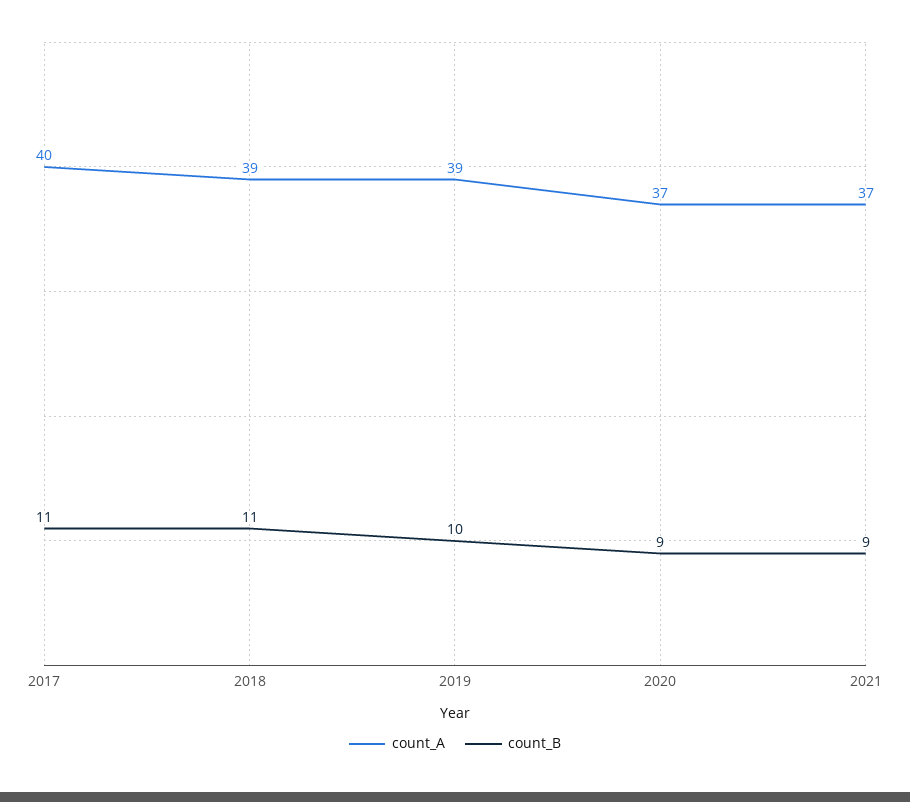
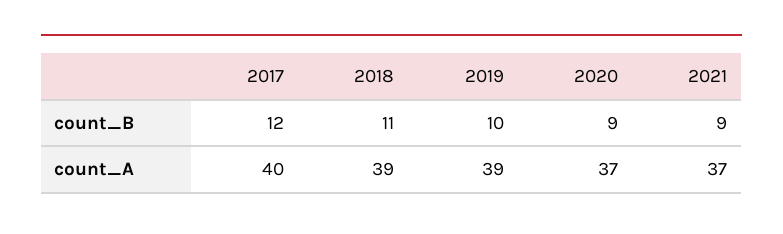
  {
    "count_A": {
      "2017": 40,
      "2018": 39,
      "2019": 39,
      "2020": 37,
      "2021": 37
    },
    "count_B": {
-     "2017": 11,
+     "2017": 12,
      "2018": 11,
      "2019": 10,
      "2020": 9,
      "2021": 9
    }
  }

